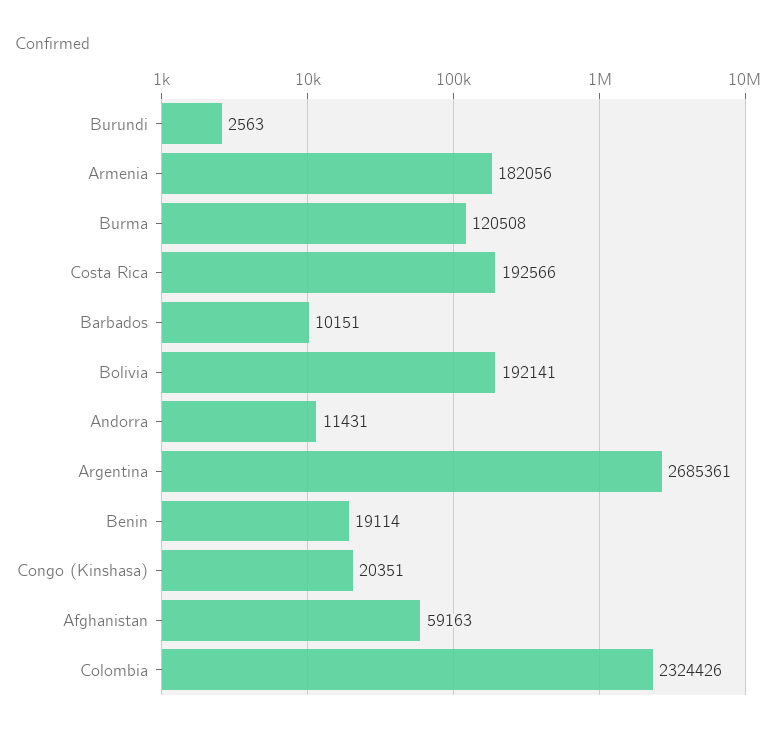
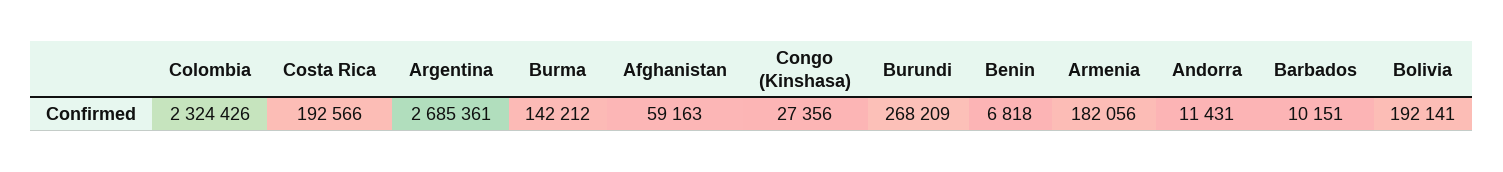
  {
-   "Burundi": 2563,
+   "Burundi": 268209,
    "Armenia": 182056,
-   "Burma": 120508,
+   "Burma": 142212,
    "Costa Rica": 192566,
    "Barbados": 10151,
    "Bolivia": 192141,
    "Andorra": 11431,
    "Argentina": 2685361,
-   "Benin": 19114,
+   "Benin": 6818,
-   "Congo (Kinshasa)": 20351,
+   "Congo (Kinshasa)": 27356,
    "Afghanistan": 59163,
    "Colombia": 2324426
  }

